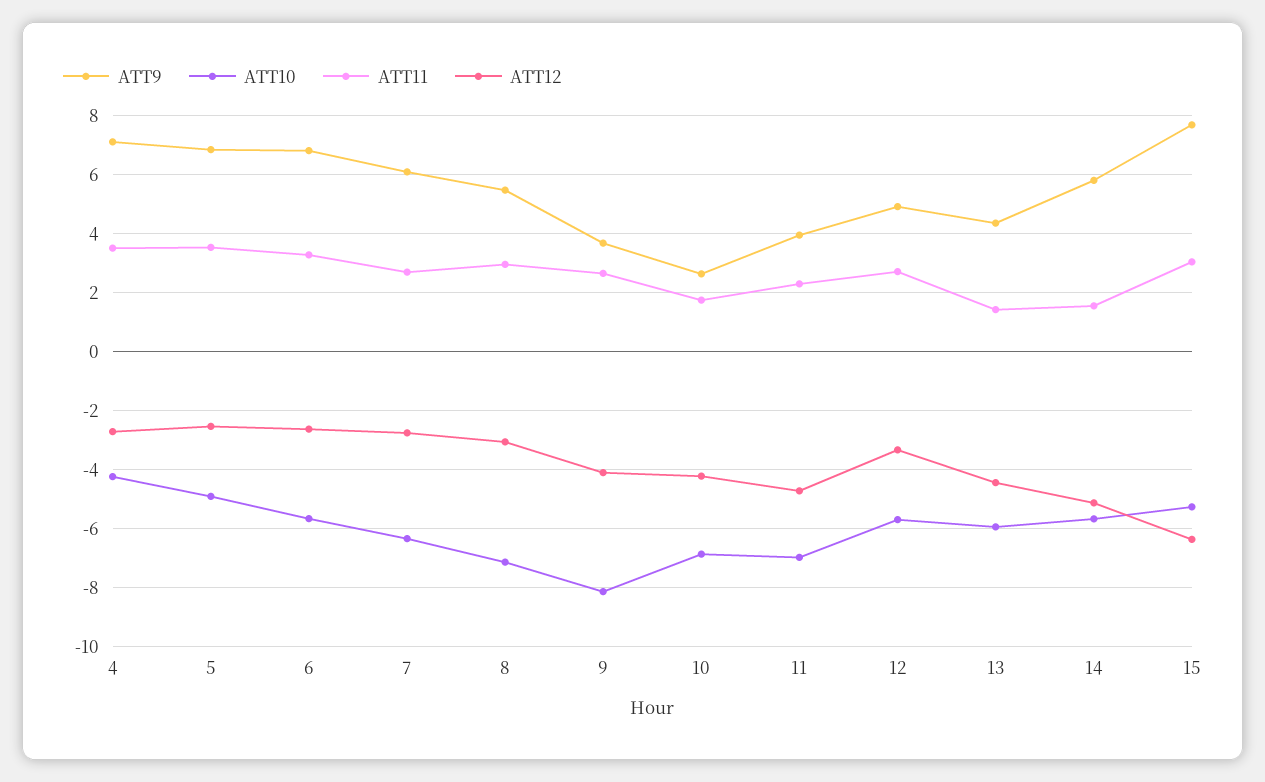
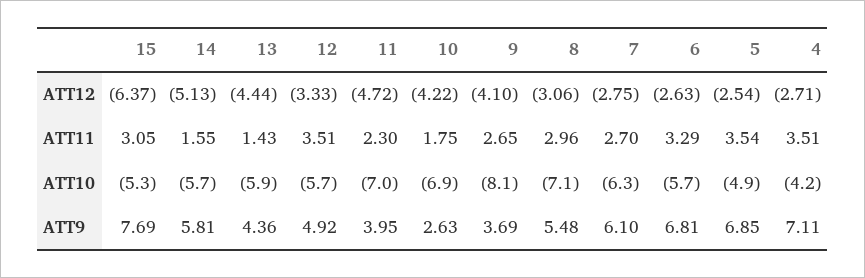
  {
    "ATT9": {
      "4": 7.11,
      "5": 6.85,
      "6": 6.81,
      "7": 6.1,
      "8": 5.48,
      "9": 3.69,
      "10": 2.63,
      "11": 3.95,
      "12": 4.92,
      "13": 4.36,
      "14": 5.81,
      "15": 7.69
    },
    "ATT10": {
      "4": -4.2,
      "5": -4.9,
      "6": -5.7,
      "7": -6.3,
      "8": -7.1,
      "9": -8.1,
      "10": -6.9,
      "11": -7,
      "12": -5.7,
      "13": -5.9,
      "14": -5.7,
      "15": -5.3
    },
    "ATT11": {
      "4": 3.51,
      "5": 3.54,
      "6": 3.29,
      "7": 2.7,
      "8": 2.96,
      "9": 2.65,
      "10": 1.75,
      "11": 2.3,
-     "12": 2.75,
+     "12": 3.51,
      "13": 1.43,
      "14": 1.55,
      "15": 3.05
    },
    "ATT12": {
      "4": -2.71,
      "5": -2.54,
      "6": -2.63,
      "7": -2.75,
      "8": -3.06,
      "9": -4.1,
      "10": -4.22,
      "11": -4.72,
      "12": -3.33,
      "13": -4.44,
      "14": -5.13,
      "15": -6.37
    }
  }

